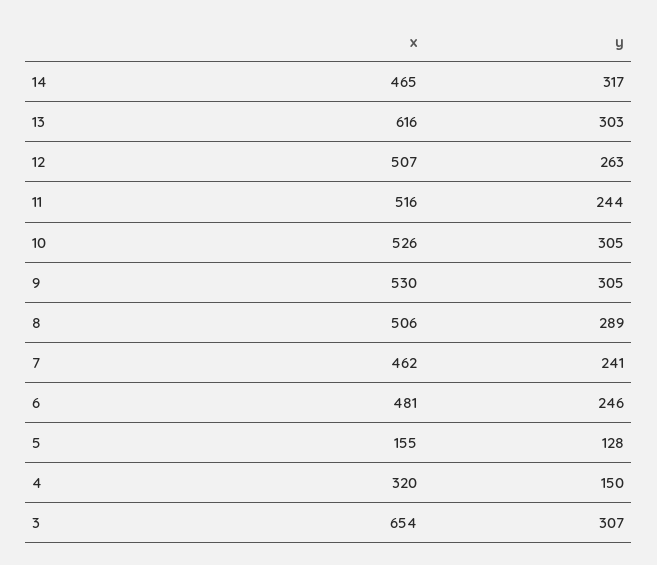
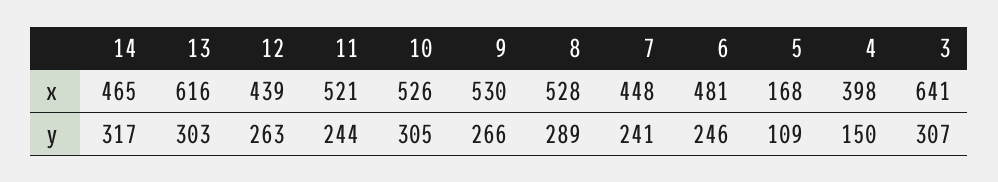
  {
    "x": {
      "14": 465,
      "13": 616,
-     "12": 507,
+     "12": 439,
-     "11": 516,
+     "11": 521,
      "10": 526,
      "9": 530,
-     "8": 506,
+     "8": 528,
-     "7": 462,
+     "7": 448,
      "6": 481,
-     "5": 155,
+     "5": 168,
-     "4": 320,
+     "4": 398,
-     "3": 654
+     "3": 641
    },
    "y": {
      "14": 317,
      "13": 303,
      "12": 263,
      "11": 244,
      "10": 305,
-     "9": 305,
+     "9": 266,
      "8": 289,
      "7": 241,
      "6": 246,
-     "5": 128,
+     "5": 109,
      "4": 150,
      "3": 307
    }
  }

